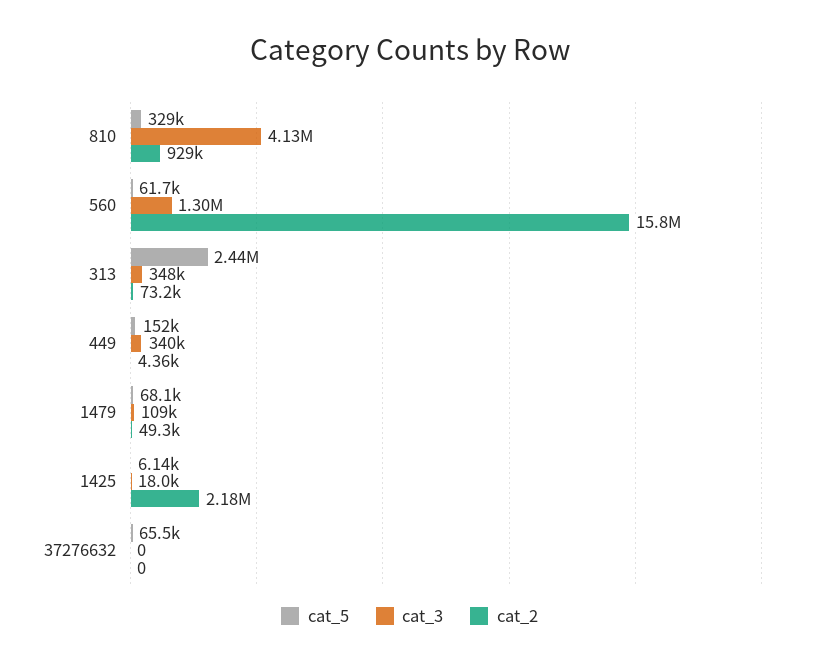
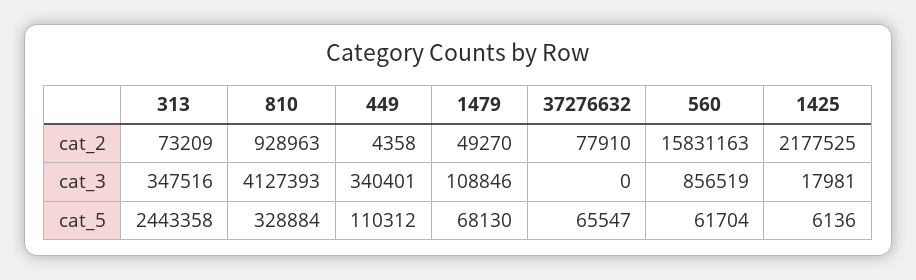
  {
    "cat_5": {
      "810": 328884,
      "560": 61704,
      "313": 2443358,
-     "449": 152000,
+     "449": 110312,
      "1479": 68130,
      "1425": 6136,
      "37276632": 65547
    },
    "cat_3": {
      "810": 4127393,
-     "560": 1300000,
+     "560": 856519,
      "313": 347516,
      "449": 340401,
      "1479": 108846,
      "1425": 17981,
      "37276632": 0
    },
    "cat_2": {
      "810": 928963,
      "560": 15831163,
      "313": 73209,
      "449": 4358,
      "1479": 49270,
      "1425": 2177525,
-     "37276632": 0
+     "37276632": 77910
    }
  }

